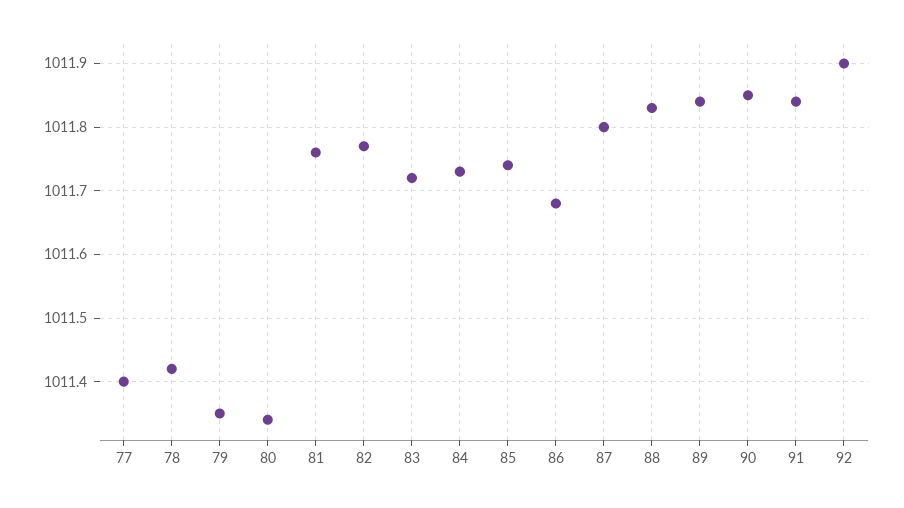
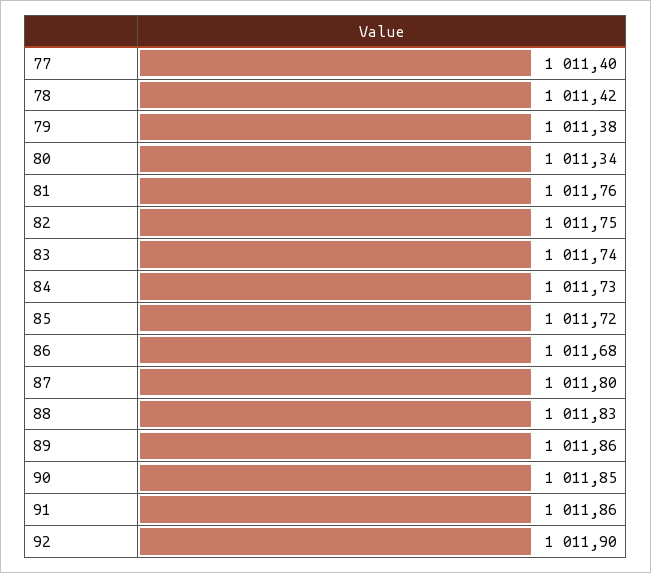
  {
    "77": 1011.4,
    "78": 1011.42,
-   "79": 1011.35,
+   "79": 1011.38,
    "80": 1011.34,
    "81": 1011.76,
-   "82": 1011.77,
+   "82": 1011.75,
-   "83": 1011.72,
+   "83": 1011.74,
    "84": 1011.73,
-   "85": 1011.74,
+   "85": 1011.72,
    "86": 1011.68,
    "87": 1011.8,
    "88": 1011.83,
-   "89": 1011.84,
+   "89": 1011.86,
    "90": 1011.85,
-   "91": 1011.84,
+   "91": 1011.86,
    "92": 1011.9
  }

